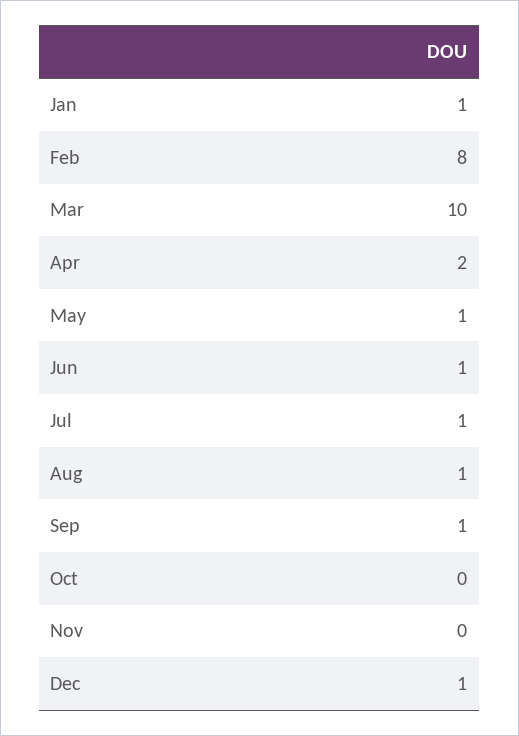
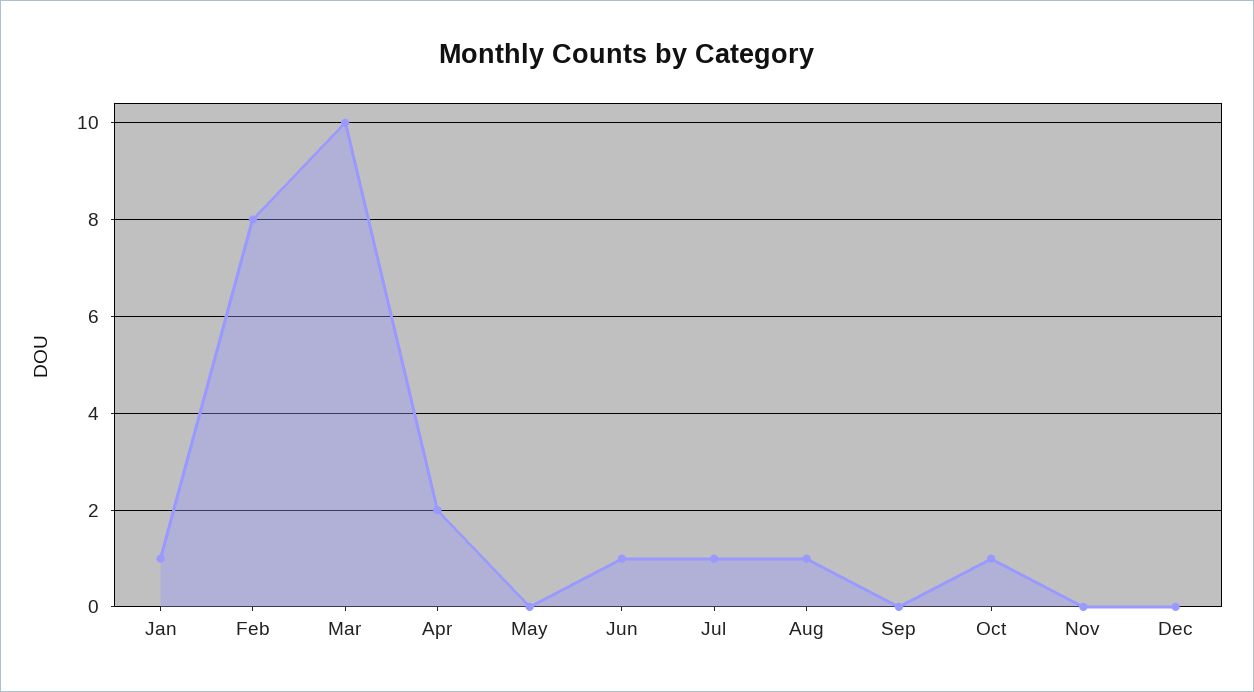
  {
    "Jan": 1,
    "Feb": 8,
    "Mar": 10,
    "Apr": 2,
-   "May": 1,
+   "May": 0,
    "Jun": 1,
    "Jul": 1,
    "Aug": 1,
-   "Sep": 1,
+   "Sep": 0,
-   "Oct": 0,
+   "Oct": 1,
    "Nov": 0,
-   "Dec": 1
+   "Dec": 0
  }

